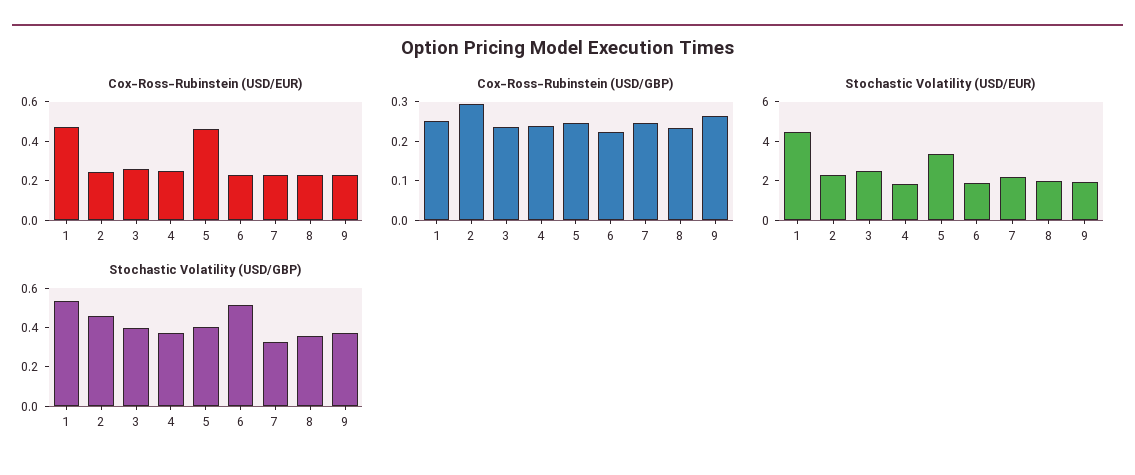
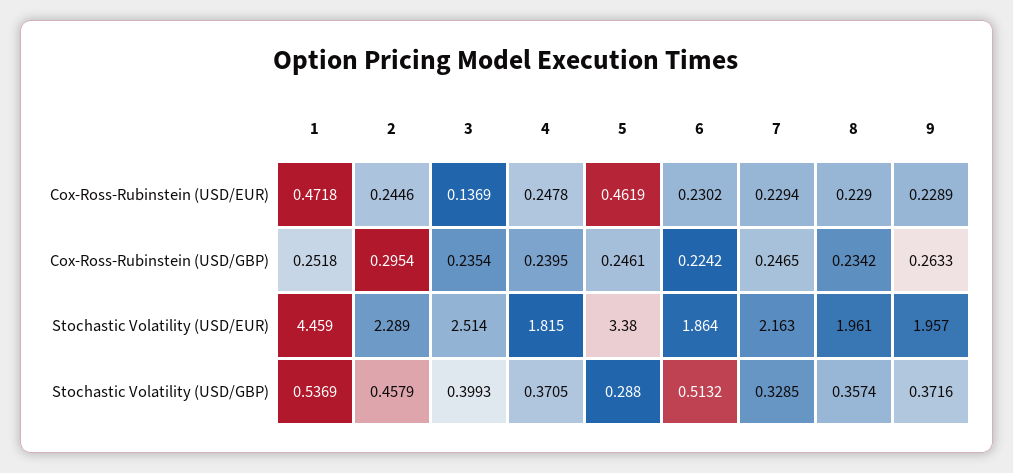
  {
    "Cox-Ross-Rubinstein (USD/EUR)": {
      "1": 0.4718,
      "2": 0.2446,
-     "3": 0.25,
+     "3": 0.1369,
      "4": 0.2478,
      "5": 0.4619,
      "6": 0.2302,
      "7": 0.2294,
      "8": 0.229,
      "9": 0.2289
    },
    "Cox-Ross-Rubinstein (USD/GBP)": {
      "1": 0.2518,
      "2": 0.2954,
      "3": 0.2354,
      "4": 0.2395,
      "5": 0.2461,
      "6": 0.2242,
      "7": 0.2465,
      "8": 0.2342,
      "9": 0.2633
    },
    "Stochastic Volatility (USD/EUR)": {
      "1": 4.459,
      "2": 2.289,
      "3": 2.514,
      "4": 1.815,
      "5": 3.38,
      "6": 1.864,
      "7": 2.163,
      "8": 1.961,
      "9": 1.957
    },
    "Stochastic Volatility (USD/GBP)": {
      "1": 0.5369,
      "2": 0.4579,
      "3": 0.3993,
      "4": 0.3705,
-     "5": 0.4,
+     "5": 0.288,
      "6": 0.5132,
      "7": 0.3285,
      "8": 0.3574,
      "9": 0.3716
    }
  }

